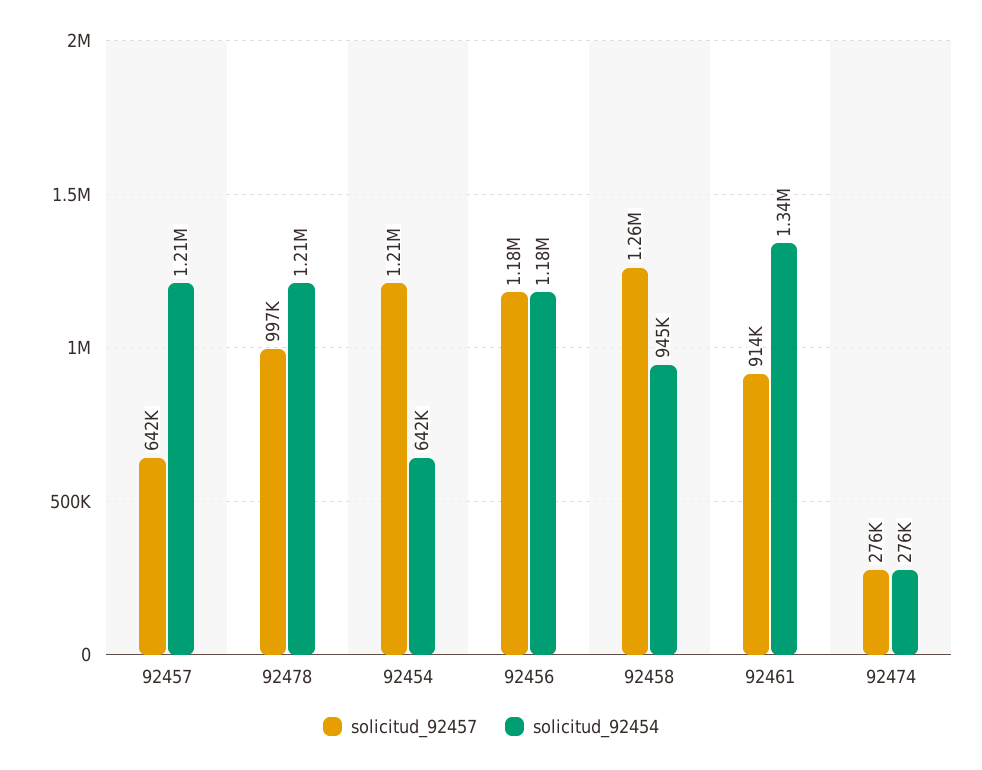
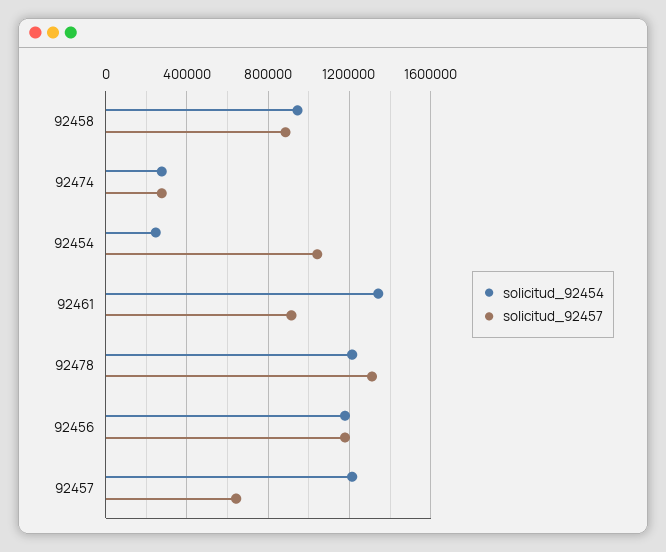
  {
    "solicitud_92457": {
      "92457": 642000,
-     "92478": 997000,
+     "92478": 1300000,
-     "92454": 1210000,
+     "92454": 1050000,
      "92456": 1180000,
-     "92458": 1260000,
+     "92458": 900000,
      "92461": 914000,
      "92474": 276000
    },
    "solicitud_92454": {
      "92457": 1210000,
      "92478": 1210000,
-     "92454": 642000,
+     "92454": 250000,
      "92456": 1180000,
      "92458": 945000,
      "92461": 1340000,
      "92474": 276000
    }
  }

